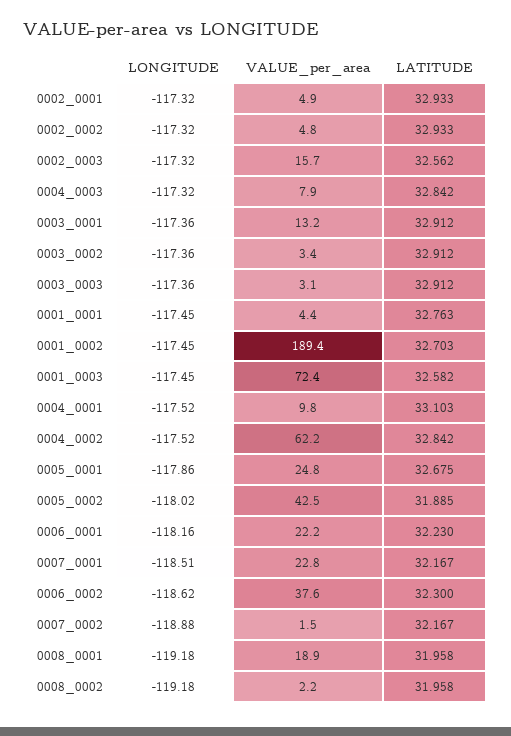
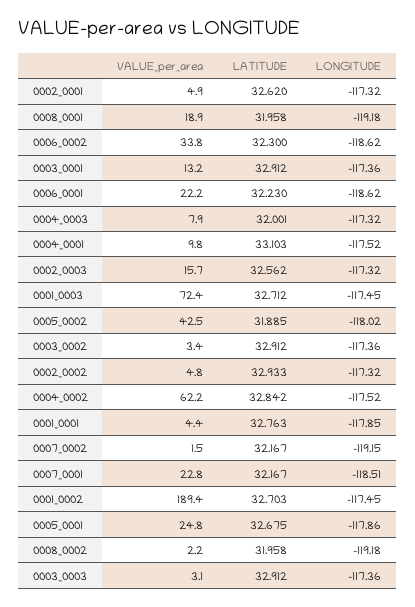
  {
    "LONGITUDE": {
      "0002_0001": -117.32,
      "0002_0002": -117.32,
      "0002_0003": -117.32,
      "0004_0003": -117.32,
      "0003_0001": -117.36,
      "0003_0002": -117.36,
      "0003_0003": -117.36,
-     "0001_0001": -117.45,
+     "0001_0001": -117.85,
      "0001_0002": -117.45,
      "0001_0003": -117.45,
      "0004_0001": -117.52,
      "0004_0002": -117.52,
      "0005_0001": -117.86,
      "0005_0002": -118.02,
-     "0006_0001": -118.16,
+     "0006_0001": -118.62,
      "0007_0001": -118.51,
      "0006_0002": -118.62,
-     "0007_0002": -118.88,
+     "0007_0002": -119.15,
      "0008_0001": -119.18,
      "0008_0002": -119.18
    },
    "VALUE_per_area": {
      "0002_0001": 4.9,
      "0002_0002": 4.8,
      "0002_0003": 15.7,
      "0004_0003": 7.9,
      "0003_0001": 13.2,
      "0003_0002": 3.4,
      "0003_0003": 3.1,
      "0001_0001": 4.4,
      "0001_0002": 189.4,
      "0001_0003": 72.4,
      "0004_0001": 9.8,
      "0004_0002": 62.2,
      "0005_0001": 24.8,
      "0005_0002": 42.5,
      "0006_0001": 22.2,
      "0007_0001": 22.8,
-     "0006_0002": 37.6,
+     "0006_0002": 33.8,
      "0007_0002": 1.5,
      "0008_0001": 18.9,
      "0008_0002": 2.2
    },
    "LATITUDE": {
-     "0002_0001": 32.933,
+     "0002_0001": 32.62,
      "0002_0002": 32.933,
      "0002_0003": 32.562,
-     "0004_0003": 32.842,
+     "0004_0003": 32.001,
      "0003_0001": 32.912,
      "0003_0002": 32.912,
      "0003_0003": 32.912,
      "0001_0001": 32.763,
      "0001_0002": 32.703,
-     "0001_0003": 32.582,
+     "0001_0003": 32.712,
      "0004_0001": 33.103,
      "0004_0002": 32.842,
      "0005_0001": 32.675,
      "0005_0002": 31.885,
      "0006_0001": 32.23,
      "0007_0001": 32.167,
      "0006_0002": 32.3,
      "0007_0002": 32.167,
      "0008_0001": 31.958,
      "0008_0002": 31.958
    }
  }

